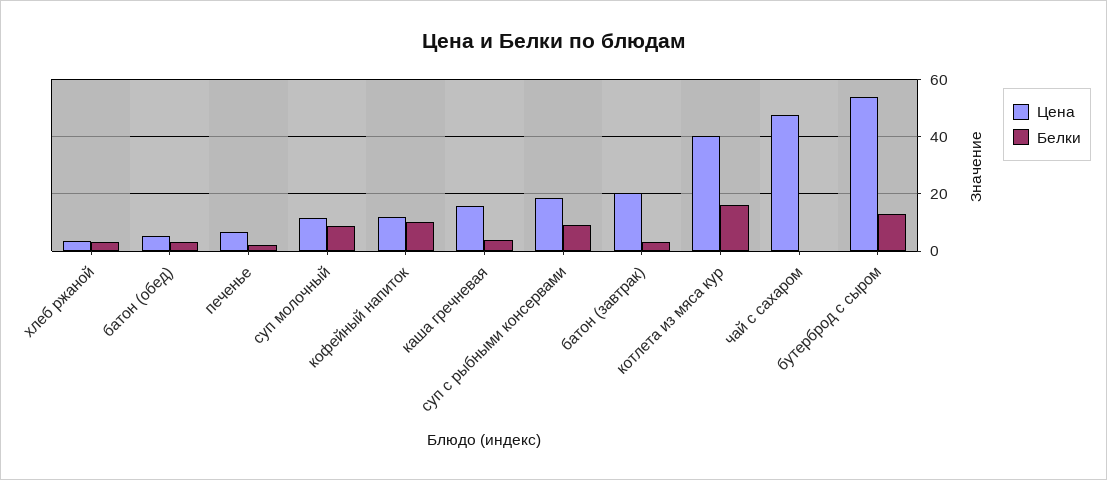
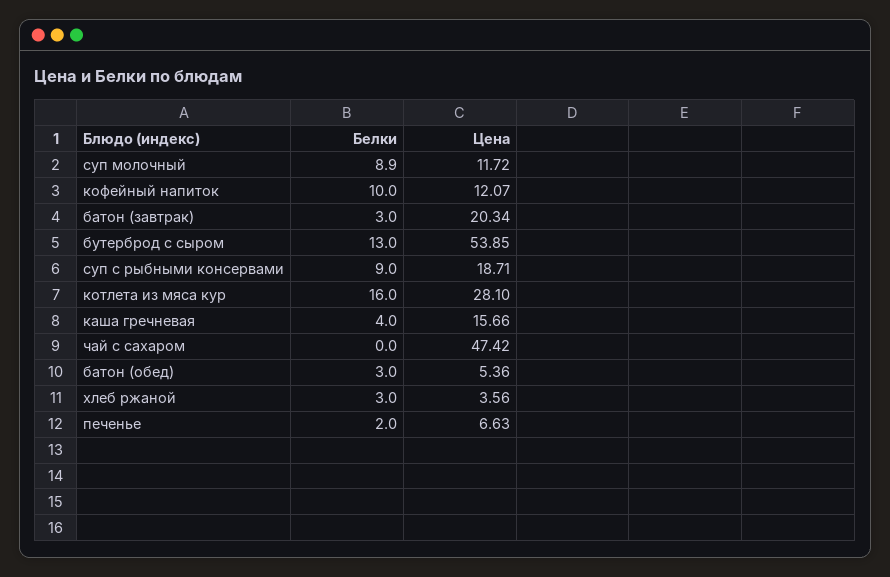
  {
    "Цена": {
      "хлеб ржаной": 3.56,
      "батон (обед)": 5.36,
      "печенье": 6.63,
      "суп молочный": 11.72,
      "кофейный напиток": 12.07,
      "каша гречневая": 15.66,
      "суп с рыбными консервами": 18.71,
      "батон (завтрак)": 20.34,
-     "котлета из мяса кур": 40,
+     "котлета из мяса кур": 28.1,
      "чай с сахаром": 47.42,
      "бутерброд с сыром": 53.85
    },
    "Белки": {
      "хлеб ржаной": 3,
      "батон (обед)": 3,
      "печенье": 2,
      "суп молочный": 8.9,
      "кофейный напиток": 10,
      "каша гречневая": 4,
      "суп с рыбными консервами": 9,
      "батон (завтрак)": 3,
      "котлета из мяса кур": 16,
      "чай с сахаром": 0,
      "бутерброд с сыром": 13
    }
  }

